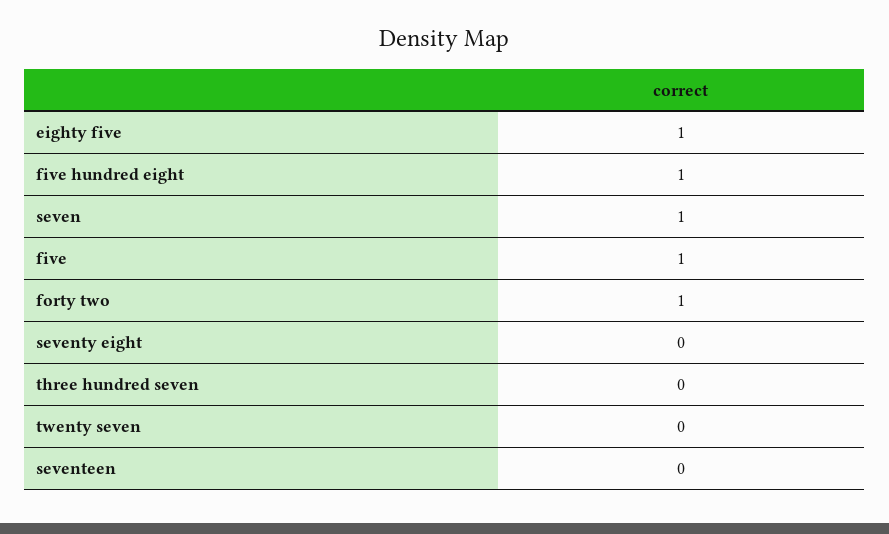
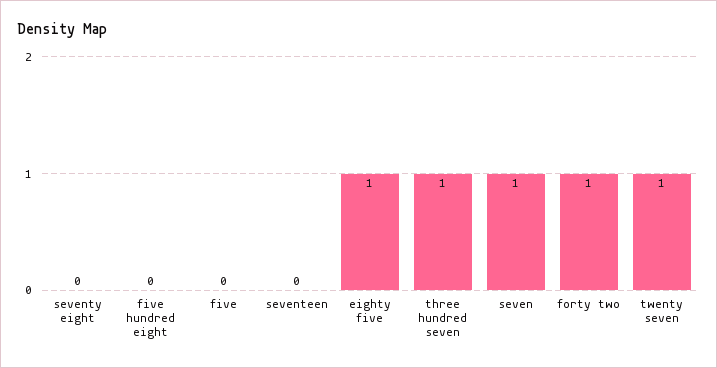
  {
    "eighty five": 1,
-   "five hundred eight": 1,
+   "five hundred eight": 0,
    "seven": 1,
-   "five": 1,
+   "five": 0,
    "forty two": 1,
    "seventy eight": 0,
-   "three hundred seven": 0,
+   "three hundred seven": 1,
-   "twenty seven": 0,
+   "twenty seven": 1,
    "seventeen": 0
  }

